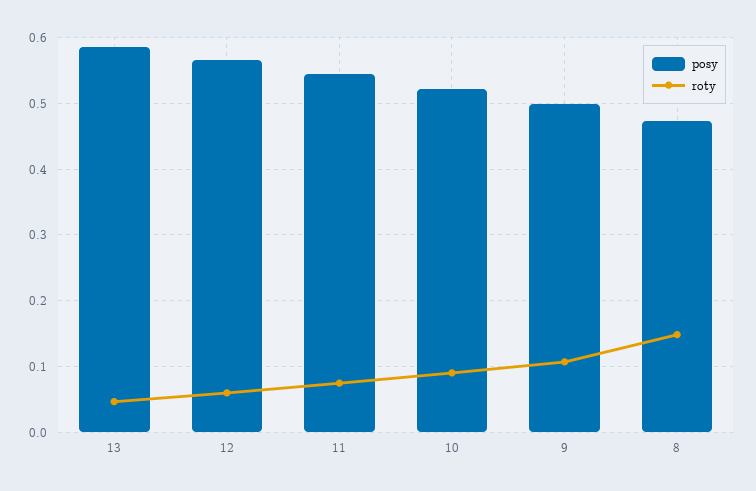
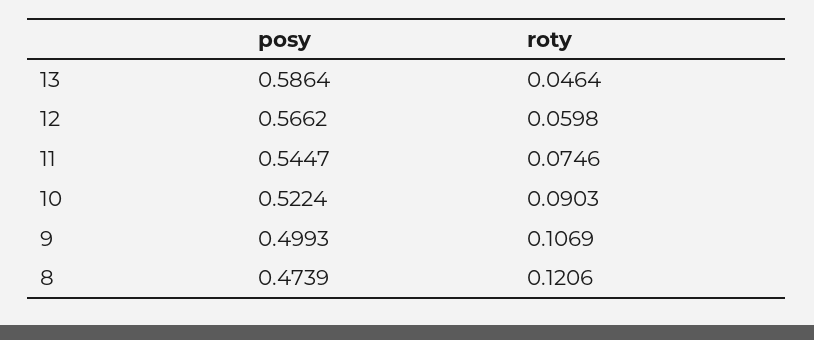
  {
    "posy": {
      "13": 0.5864,
      "12": 0.5662,
      "11": 0.5447,
      "10": 0.5224,
      "9": 0.4993,
      "8": 0.4739
    },
    "roty": {
      "13": 0.0464,
      "12": 0.0598,
      "11": 0.0746,
      "10": 0.0903,
      "9": 0.1069,
-     "8": 0.15
+     "8": 0.1206
    }
  }

